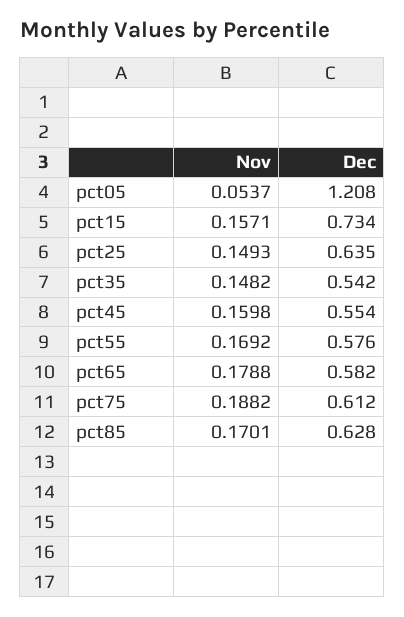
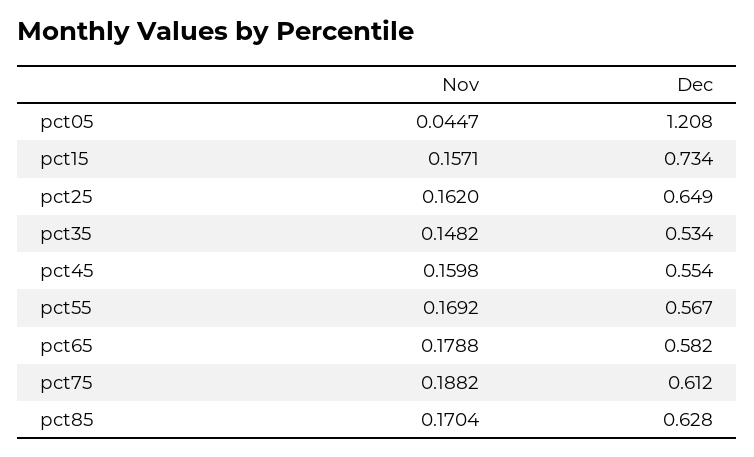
  {
    "Nov": {
-     "pct05": 0.0537,
+     "pct05": 0.0447,
      "pct15": 0.1571,
-     "pct25": 0.1493,
+     "pct25": 0.162,
      "pct35": 0.1482,
      "pct45": 0.1598,
      "pct55": 0.1692,
      "pct65": 0.1788,
      "pct75": 0.1882,
-     "pct85": 0.1701
+     "pct85": 0.1704
    },
    "Dec": {
      "pct05": 1.208,
      "pct15": 0.734,
-     "pct25": 0.635,
+     "pct25": 0.649,
-     "pct35": 0.542,
+     "pct35": 0.534,
      "pct45": 0.554,
-     "pct55": 0.576,
+     "pct55": 0.567,
      "pct65": 0.582,
      "pct75": 0.612,
      "pct85": 0.628
    }
  }

